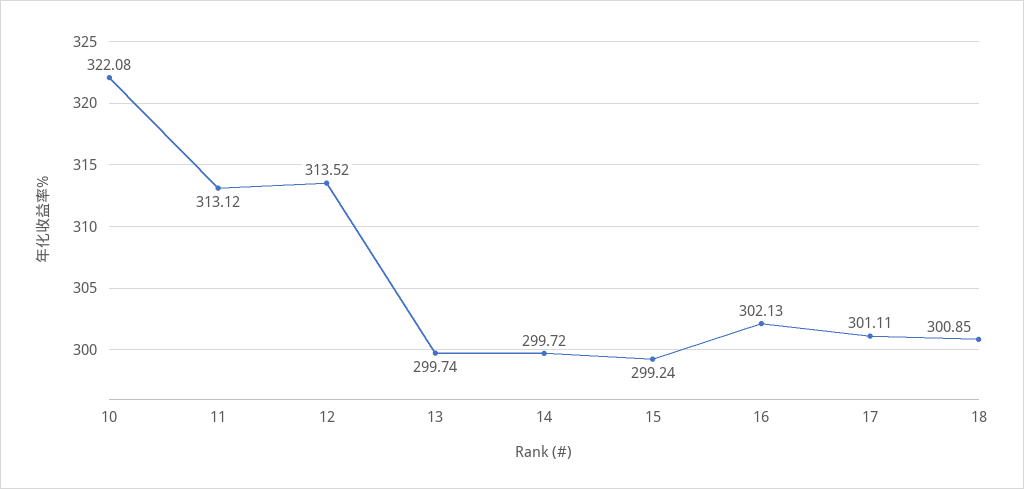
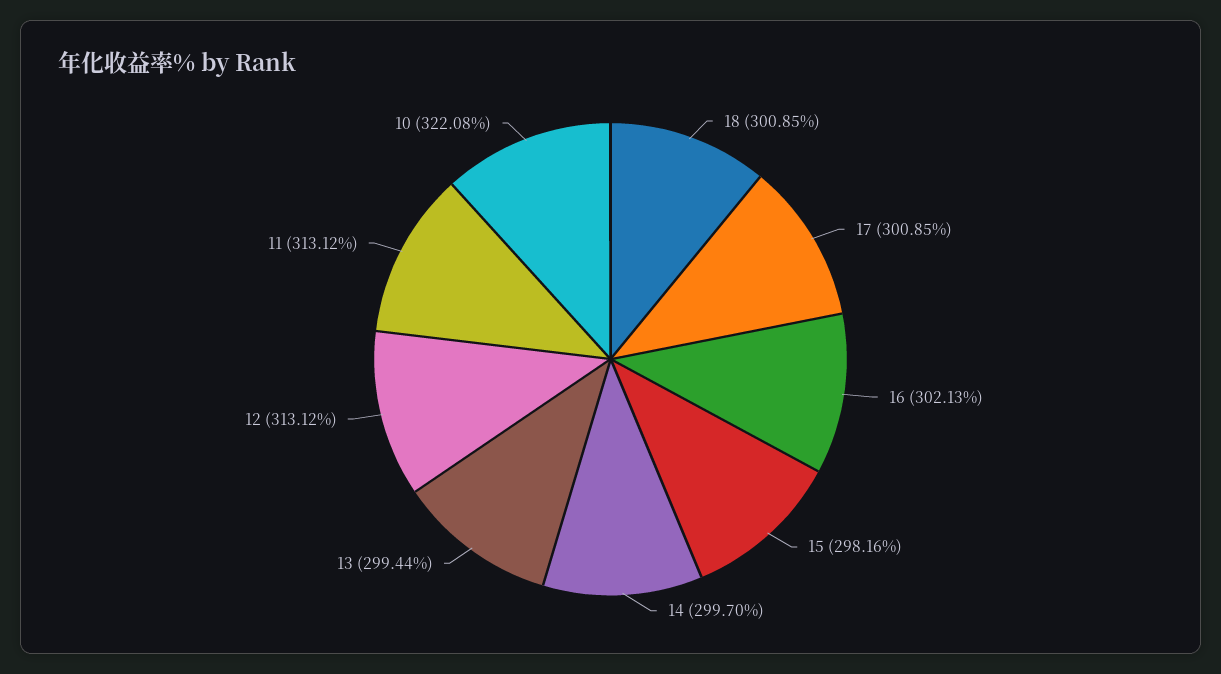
  {
    "10": 322.08,
    "11": 313.12,
-   "12": 313.52,
+   "12": 313.12,
-   "13": 299.74,
+   "13": 299.44,
-   "14": 299.72,
+   "14": 299.7,
-   "15": 299.24,
+   "15": 298.16,
    "16": 302.13,
-   "17": 301.11,
+   "17": 300.85,
    "18": 300.85
  }

